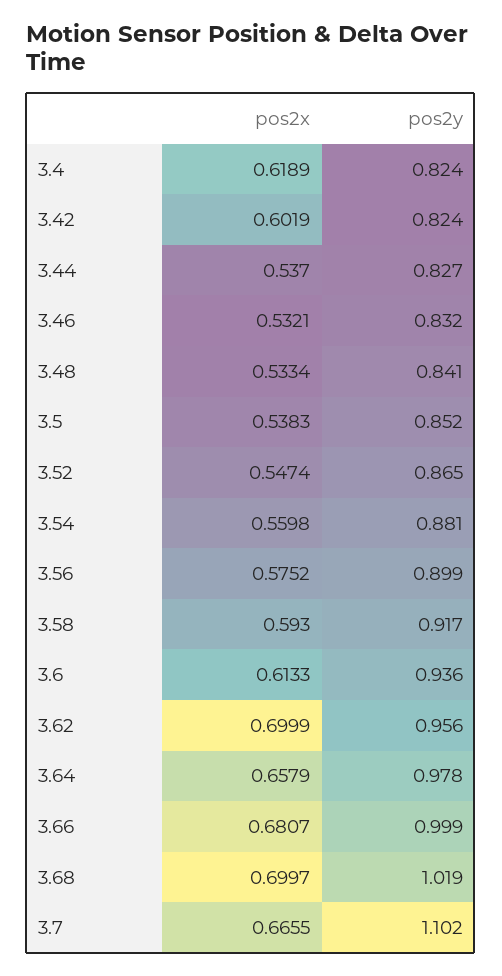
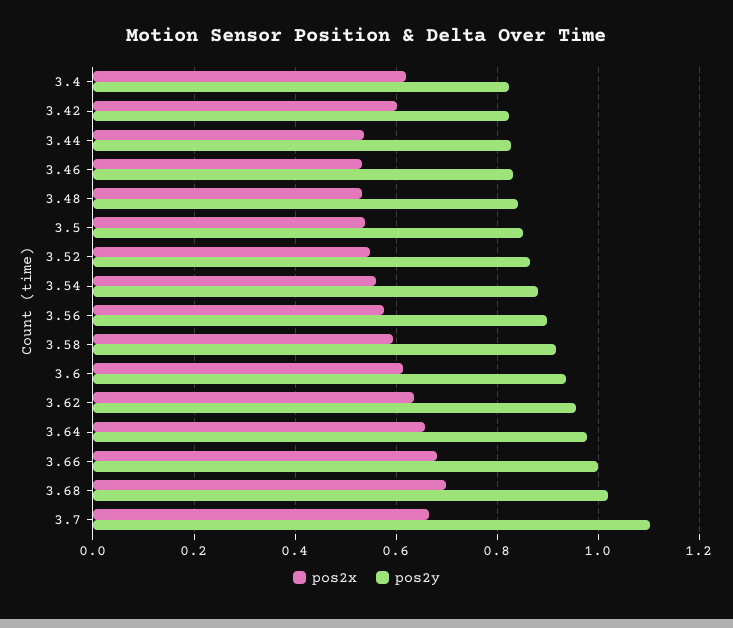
  {
    "pos2x": {
      "3.4": 0.6189,
      "3.42": 0.6019,
      "3.44": 0.537,
      "3.46": 0.5321,
      "3.48": 0.5334,
      "3.5": 0.5383,
      "3.52": 0.5474,
      "3.54": 0.5598,
      "3.56": 0.5752,
      "3.58": 0.593,
      "3.6": 0.6133,
-     "3.62": 0.6999,
+     "3.62": 0.64,
      "3.64": 0.6579,
      "3.66": 0.6807,
      "3.68": 0.6997,
      "3.7": 0.6655
    },
    "pos2y": {
      "3.4": 0.824,
      "3.42": 0.824,
      "3.44": 0.827,
      "3.46": 0.832,
      "3.48": 0.841,
      "3.5": 0.852,
      "3.52": 0.865,
      "3.54": 0.881,
      "3.56": 0.899,
      "3.58": 0.917,
      "3.6": 0.936,
      "3.62": 0.956,
      "3.64": 0.978,
      "3.66": 0.999,
      "3.68": 1.019,
      "3.7": 1.102
    }
  }

